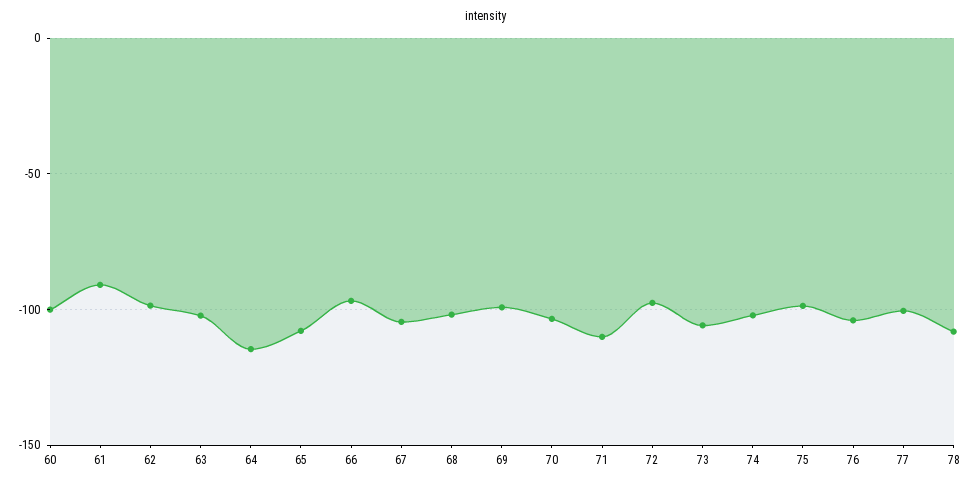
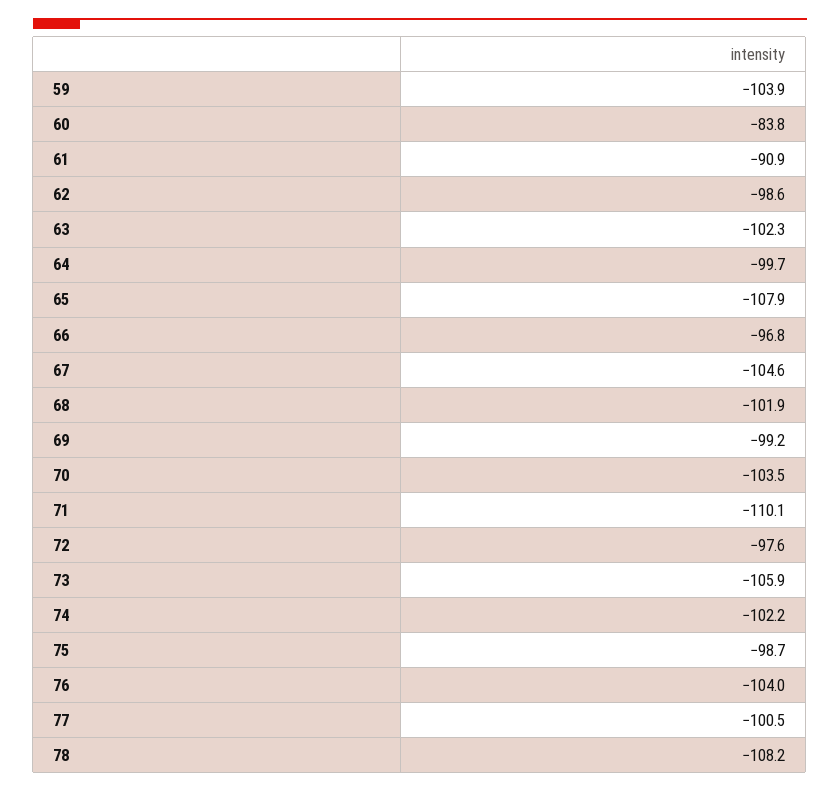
  {
-   "60": -100,
+   "60": -83.8,
    "61": -90.9,
    "62": -98.6,
    "63": -102.3,
-   "64": -115,
+   "64": -99.7,
    "65": -107.9,
    "66": -96.8,
    "67": -104.6,
    "68": -101.9,
    "69": -99.2,
    "70": -103.5,
    "71": -110.1,
    "72": -97.6,
    "73": -105.9,
    "74": -102.2,
    "75": -98.7,
    "76": -104,
    "77": -100.5,
-   "78": -108.2
+   "78": -108.2,
+   "59": -103.9
  }

